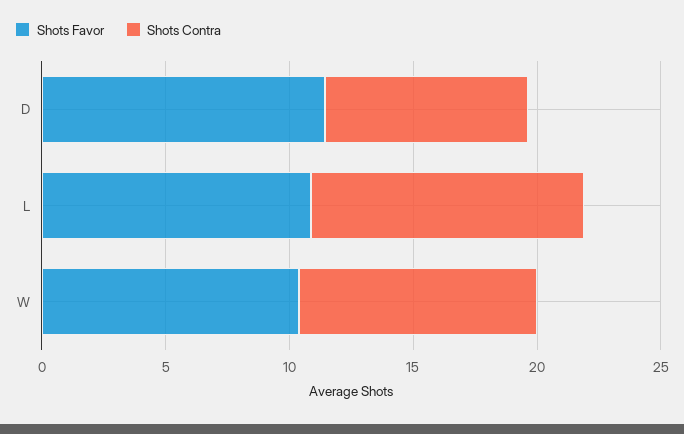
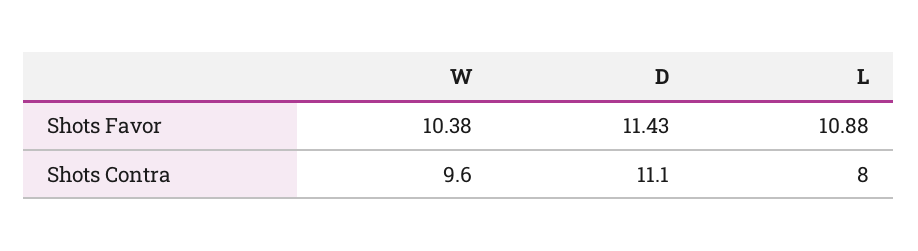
  {
    "Shots Favor": {
      "D": 11.43,
      "L": 10.88,
      "W": 10.38
    },
    "Shots Contra": {
-     "D": 8,
+     "D": 11.1,
-     "L": 11,
+     "L": 8,
      "W": 9.6
    }
  }

